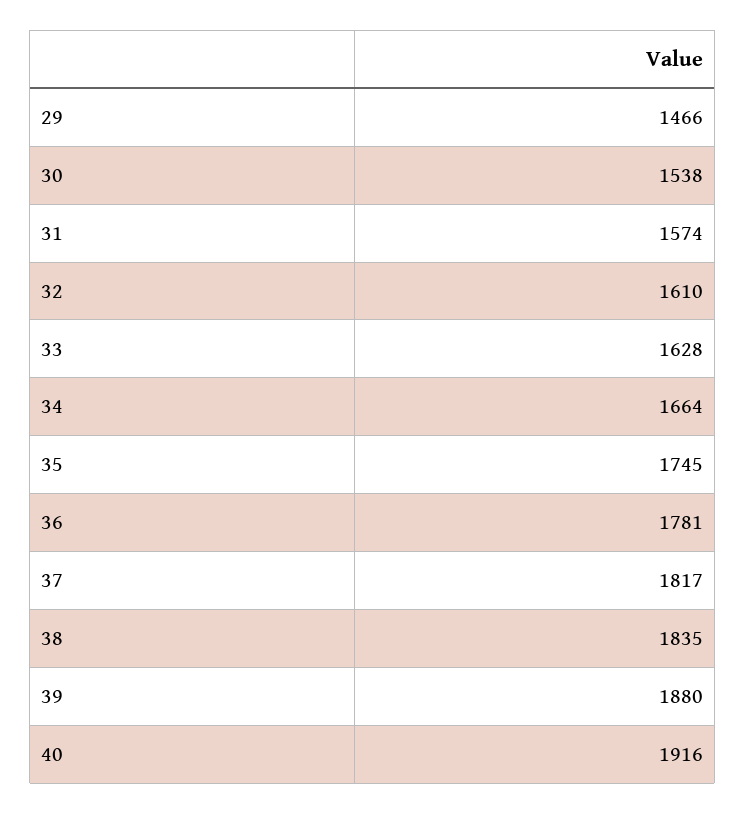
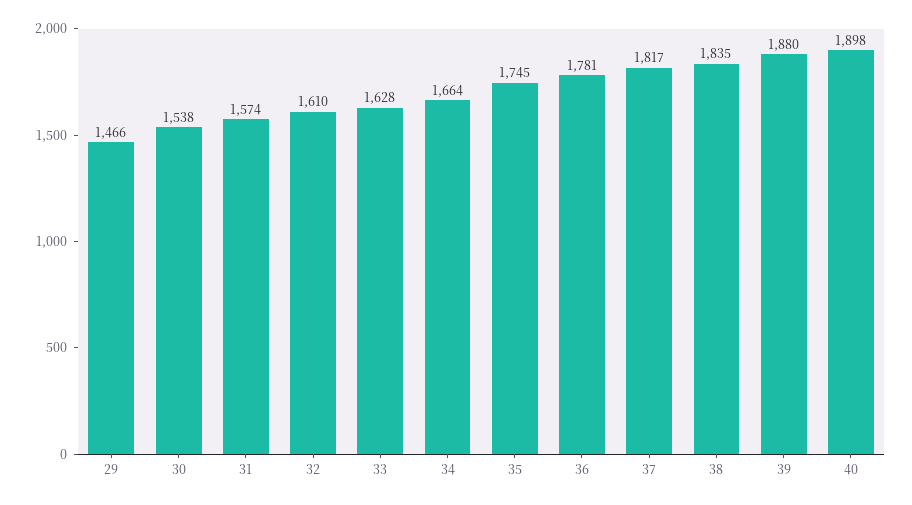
  {
    "29": 1466,
    "30": 1538,
    "31": 1574,
    "32": 1610,
    "33": 1628,
    "34": 1664,
    "35": 1745,
    "36": 1781,
    "37": 1817,
    "38": 1835,
    "39": 1880,
-   "40": 1916
+   "40": 1898
  }

